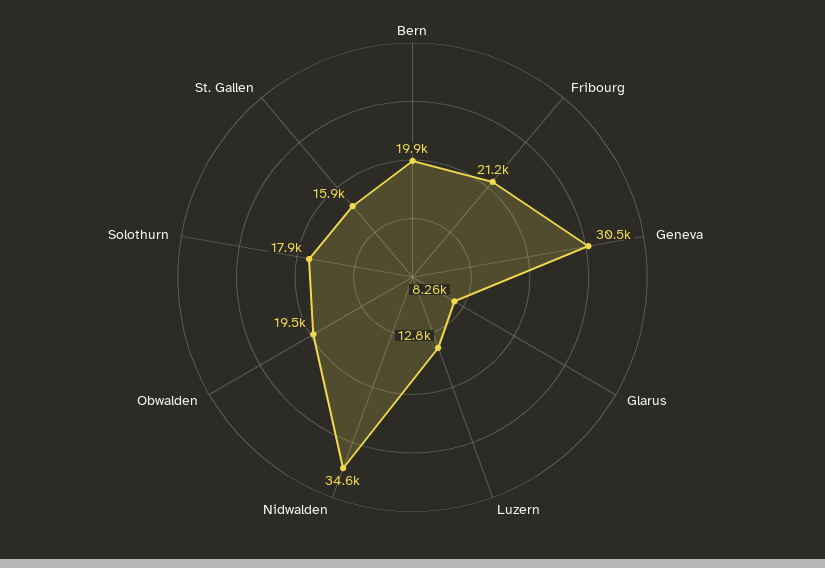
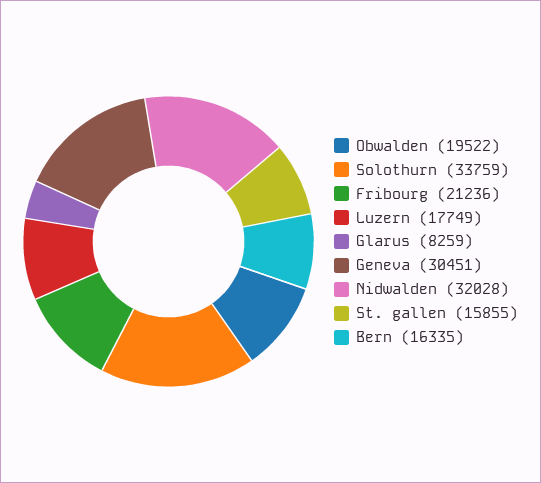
  {
-   "Bern": 19900,
+   "Bern": 16335,
    "Fribourg": 21236,
    "Geneva": 30451,
    "Glarus": 8259,
-   "Luzern": 12800,
+   "Luzern": 17749,
-   "Nidwalden": 34600,
+   "Nidwalden": 32028,
    "Obwalden": 19522,
-   "Solothurn": 17900,
+   "Solothurn": 33759,
    "St. Gallen": 15855
  }

